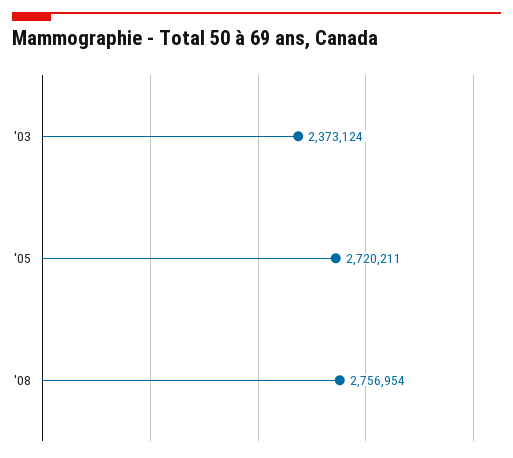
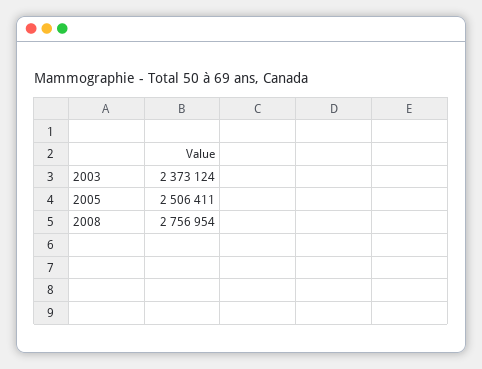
  {
    "'03": 2373124,
-   "'05": 2720211,
+   "'05": 2506411,
    "'08": 2756954
  }

